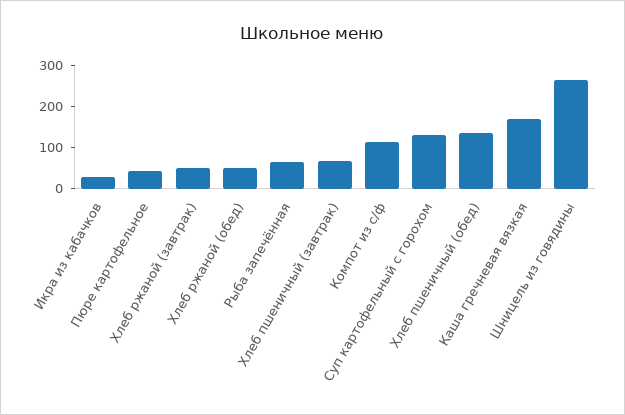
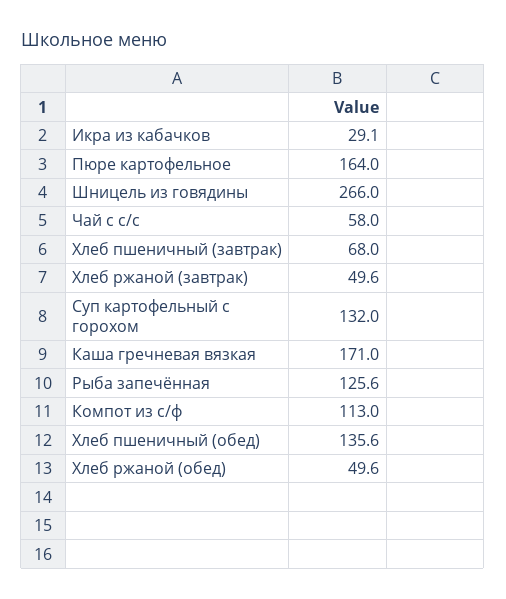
  {
    "Икра из кабачков": 29.1,
-   "Пюре картофельное": 40,
+   "Пюре картофельное": 164,
    "Хлеб ржаной (завтрак)": 49.6,
    "Хлеб ржаной (обед)": 49.6,
-   "Рыба запечённая": 60,
+   "Рыба запечённая": 125.6,
    "Хлеб пшеничный (завтрак)": 68,
    "Компот из с/ф": 113,
    "Суп картофельный с горохом": 132,
    "Хлеб пшеничный (обед)": 135.6,
    "Каша гречневая вязкая": 171,
-   "Шницель из говядины": 266
+   "Шницель из говядины": 266,
+   "Чай с с/с": 58
  }

